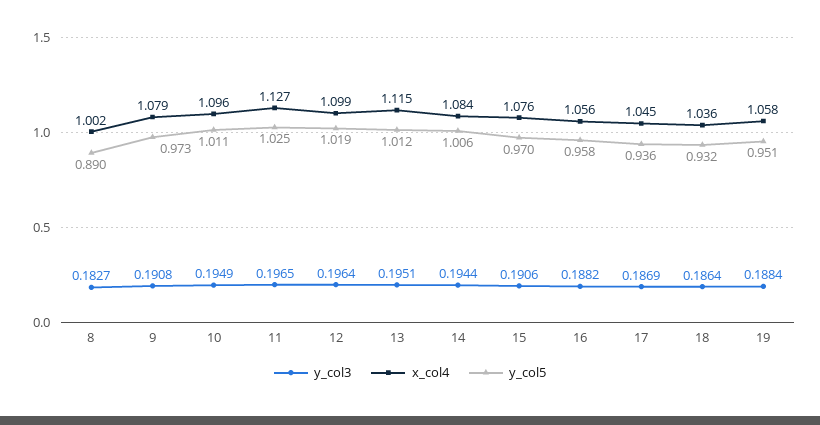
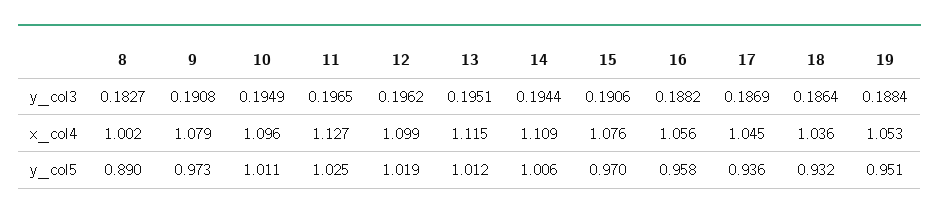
  {
    "y_col3": {
      "8": 0.1827,
      "9": 0.1908,
      "10": 0.1949,
      "11": 0.1965,
-     "12": 0.1964,
+     "12": 0.1962,
      "13": 0.1951,
      "14": 0.1944,
      "15": 0.1906,
      "16": 0.1882,
      "17": 0.1869,
      "18": 0.1864,
      "19": 0.1884
    },
    "x_col4": {
      "8": 1.002,
      "9": 1.079,
      "10": 1.096,
      "11": 1.127,
      "12": 1.099,
      "13": 1.115,
-     "14": 1.084,
+     "14": 1.109,
      "15": 1.076,
      "16": 1.056,
      "17": 1.045,
      "18": 1.036,
-     "19": 1.058
+     "19": 1.053
    },
    "y_col5": {
      "8": 0.89,
      "9": 0.973,
      "10": 1.011,
      "11": 1.025,
      "12": 1.019,
      "13": 1.012,
      "14": 1.006,
      "15": 0.97,
      "16": 0.958,
      "17": 0.936,
      "18": 0.932,
      "19": 0.951
    }
  }

